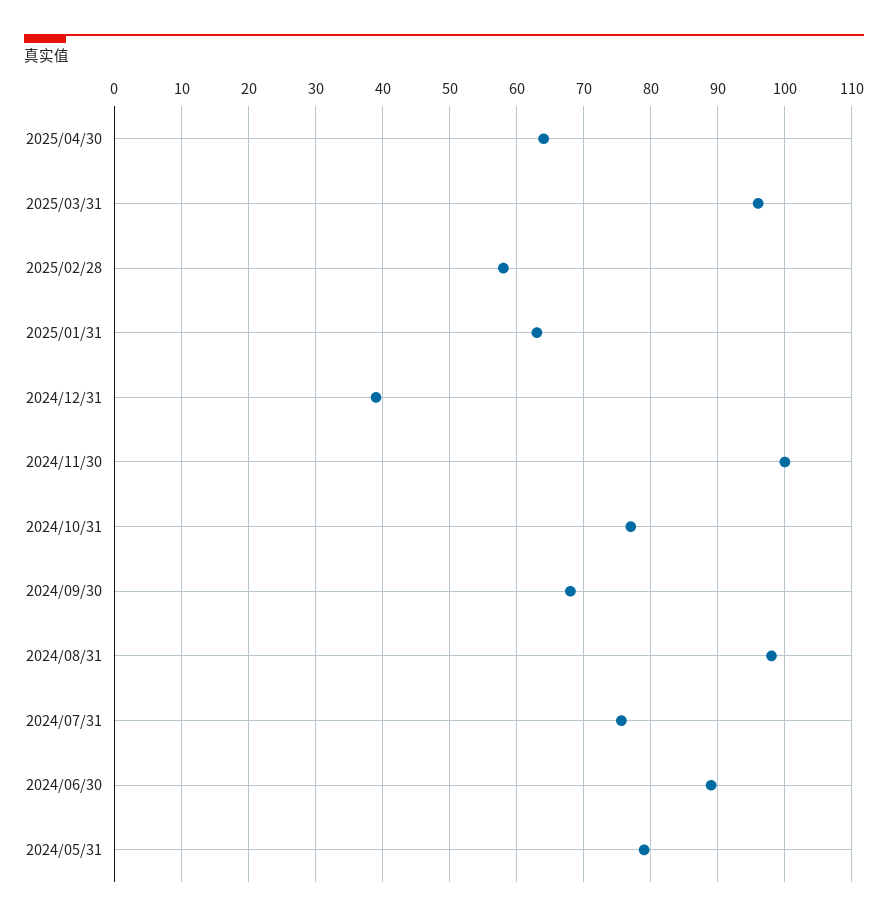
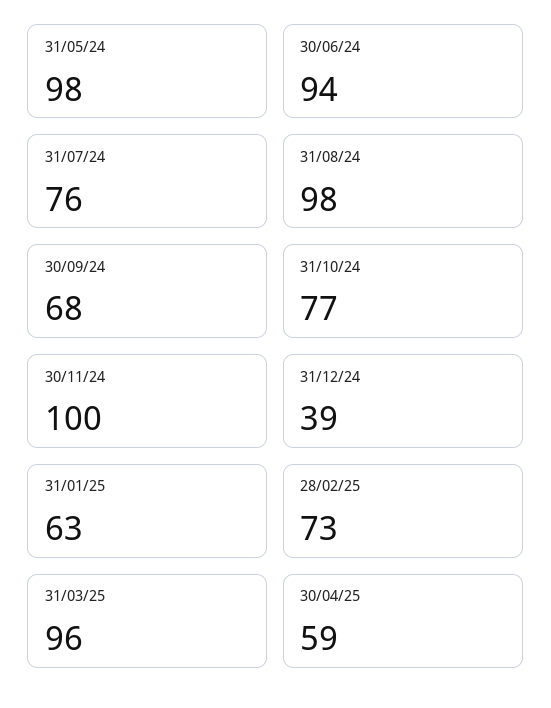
  {
-   "2025/04/30": 64,
+   "2025/04/30": 59,
    "2025/03/31": 96,
-   "2025/02/28": 58,
+   "2025/02/28": 73,
    "2025/01/31": 63,
    "2024/12/31": 39,
    "2024/11/30": 100,
    "2024/10/31": 77,
    "2024/09/30": 68,
    "2024/08/31": 98,
    "2024/07/31": 76,
-   "2024/06/30": 89,
+   "2024/06/30": 94,
-   "2024/05/31": 79
+   "2024/05/31": 98
  }

